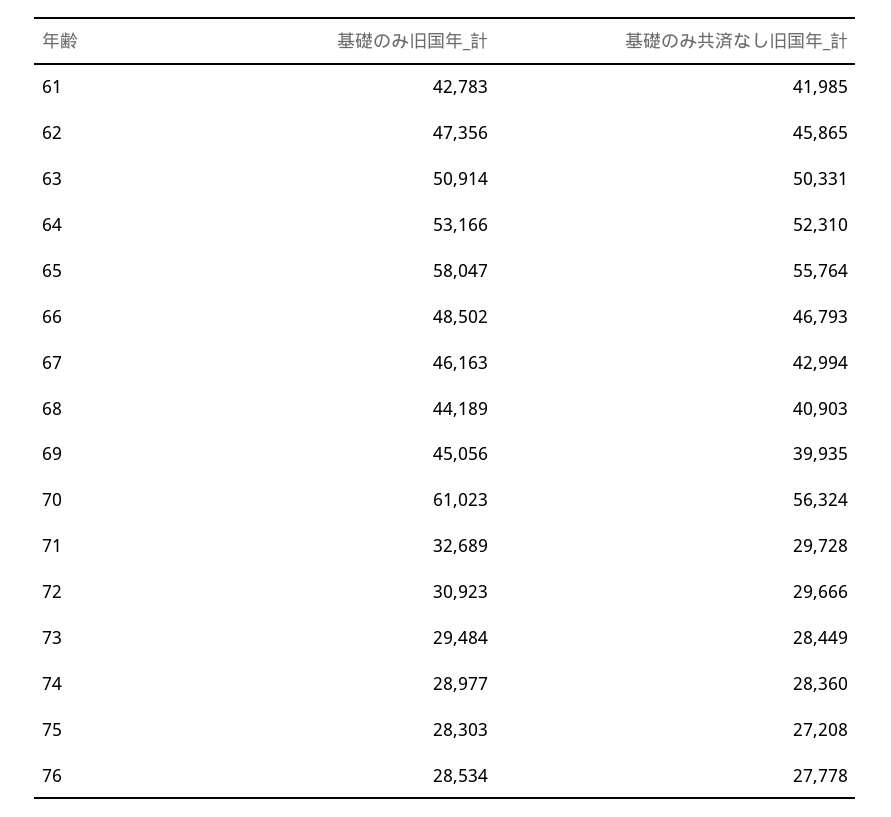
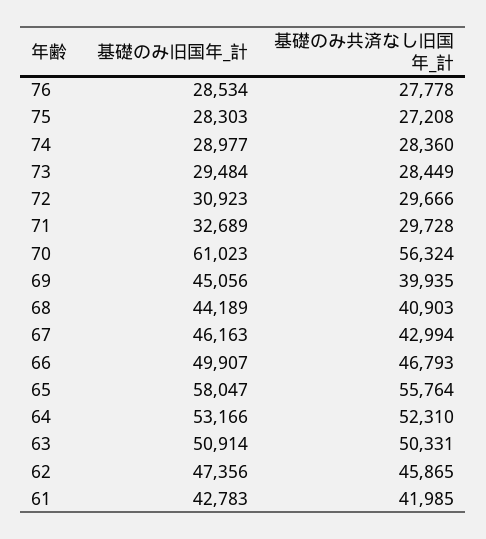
  {
    "基礎のみ旧国年_計": {
      "61": 42783,
      "62": 47356,
      "63": 50914,
      "64": 53166,
      "65": 58047,
-     "66": 48502,
+     "66": 49907,
      "67": 46163,
      "68": 44189,
      "69": 45056,
      "70": 61023,
      "71": 32689,
      "72": 30923,
      "73": 29484,
      "74": 28977,
      "75": 28303,
      "76": 28534
    },
    "基礎のみ共済なし旧国年_計": {
      "61": 41985,
      "62": 45865,
      "63": 50331,
      "64": 52310,
      "65": 55764,
      "66": 46793,
      "67": 42994,
      "68": 40903,
      "69": 39935,
      "70": 56324,
      "71": 29728,
      "72": 29666,
      "73": 28449,
      "74": 28360,
      "75": 27208,
      "76": 27778
    }
  }

